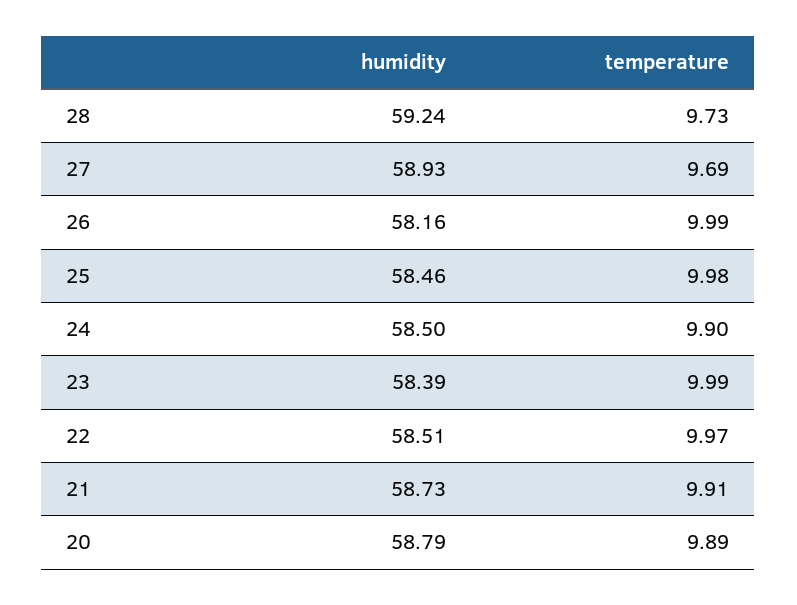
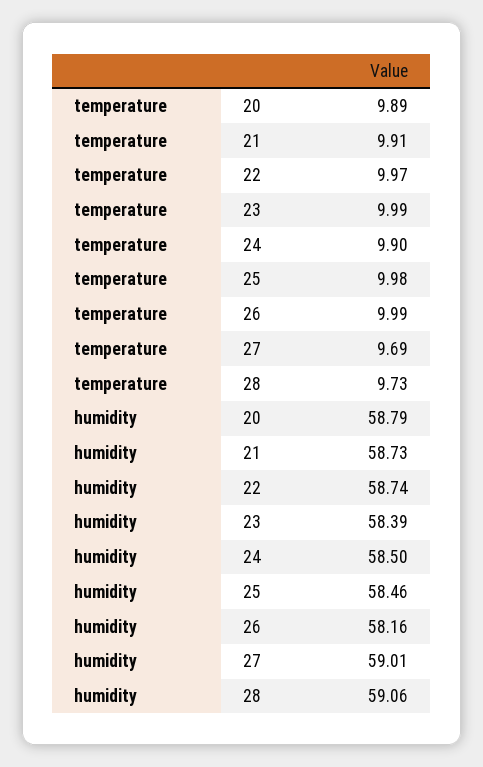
  {
    "humidity": {
-     "28": 59.24,
+     "28": 59.06,
-     "27": 58.93,
+     "27": 59.01,
      "26": 58.16,
      "25": 58.46,
      "24": 58.5,
      "23": 58.39,
-     "22": 58.51,
+     "22": 58.74,
      "21": 58.73,
      "20": 58.79
    },
    "temperature": {
      "28": 9.73,
      "27": 9.69,
      "26": 9.99,
      "25": 9.98,
      "24": 9.9,
      "23": 9.99,
      "22": 9.97,
      "21": 9.91,
      "20": 9.89
    }
  }

